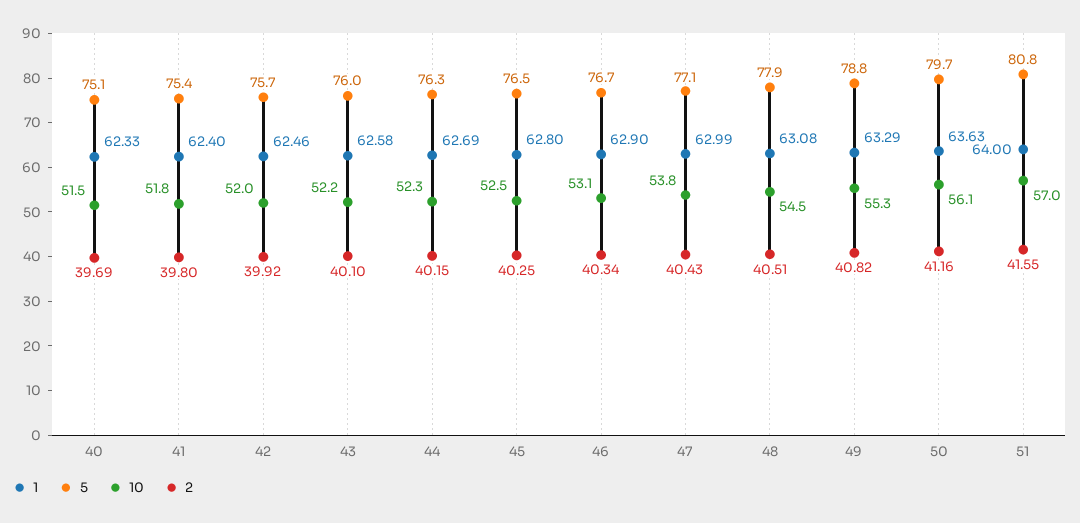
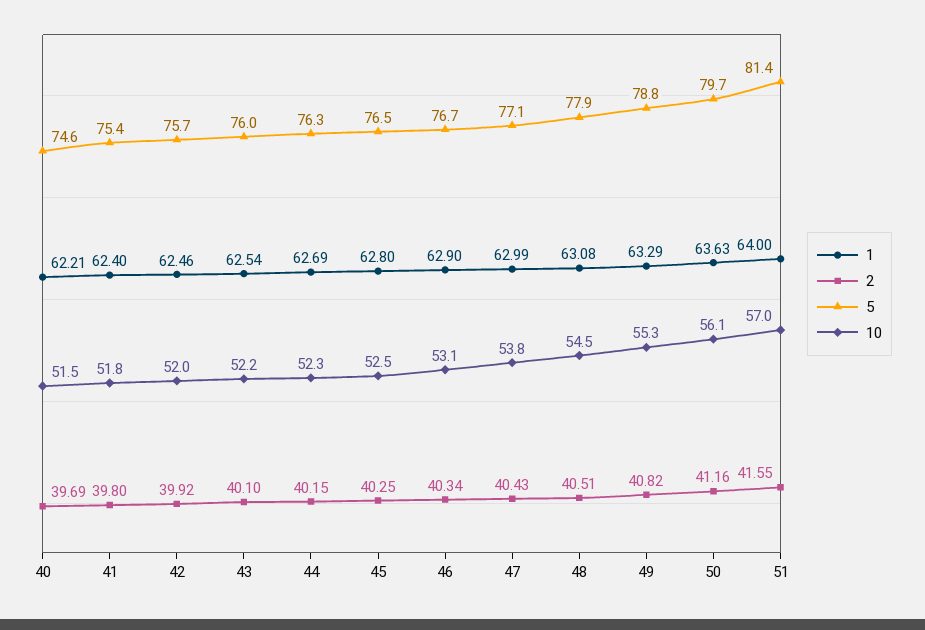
  {
    "1": {
-     "40": 62.33,
+     "40": 62.21,
      "41": 62.4,
      "42": 62.46,
-     "43": 62.58,
+     "43": 62.54,
      "44": 62.69,
      "45": 62.8,
      "46": 62.9,
      "47": 62.99,
      "48": 63.08,
      "49": 63.29,
      "50": 63.63,
      "51": 64
    },
    "5": {
-     "40": 75.1,
+     "40": 74.6,
      "41": 75.4,
      "42": 75.7,
      "43": 76,
      "44": 76.3,
      "45": 76.5,
      "46": 76.7,
      "47": 77.1,
      "48": 77.9,
      "49": 78.8,
      "50": 79.7,
-     "51": 80.8
+     "51": 81.4
    },
    "10": {
      "40": 51.5,
      "41": 51.8,
      "42": 52,
      "43": 52.2,
      "44": 52.3,
      "45": 52.5,
      "46": 53.1,
      "47": 53.8,
      "48": 54.5,
      "49": 55.3,
      "50": 56.1,
      "51": 57
    },
    "2": {
      "40": 39.69,
      "41": 39.8,
      "42": 39.92,
      "43": 40.1,
      "44": 40.15,
      "45": 40.25,
      "46": 40.34,
      "47": 40.43,
      "48": 40.51,
      "49": 40.82,
      "50": 41.16,
      "51": 41.55
    }
  }

